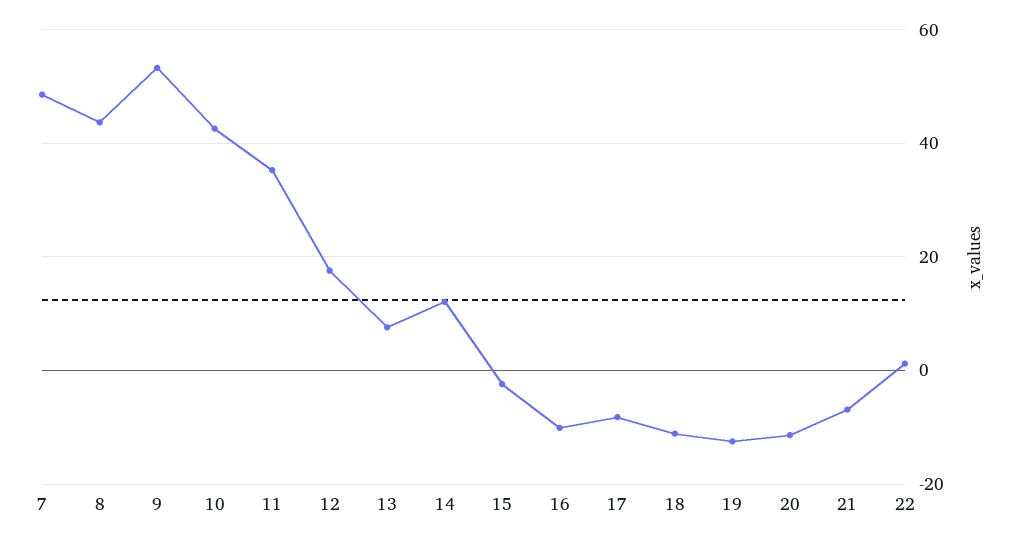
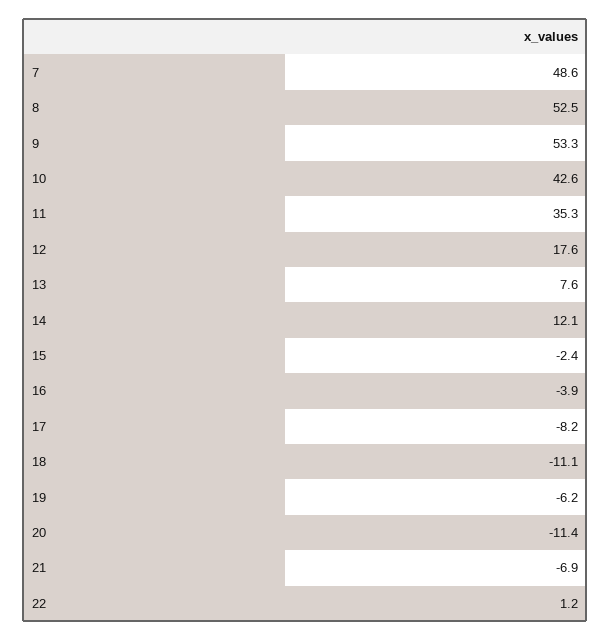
  {
    "7": 48.6,
-   "8": 44,
+   "8": 52.5,
    "9": 53.3,
    "10": 42.6,
    "11": 35.3,
    "12": 17.6,
    "13": 7.6,
    "14": 12.1,
    "15": -2.4,
-   "16": -10,
+   "16": -3.9,
    "17": -8.2,
    "18": -11.1,
-   "19": -12,
+   "19": -6.2,
    "20": -11.4,
    "21": -6.9,
    "22": 1.2
  }

